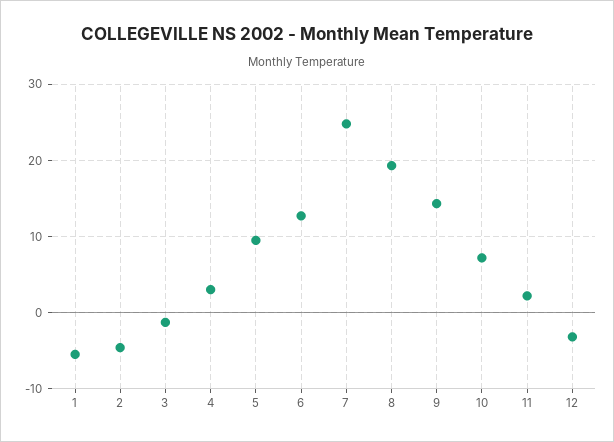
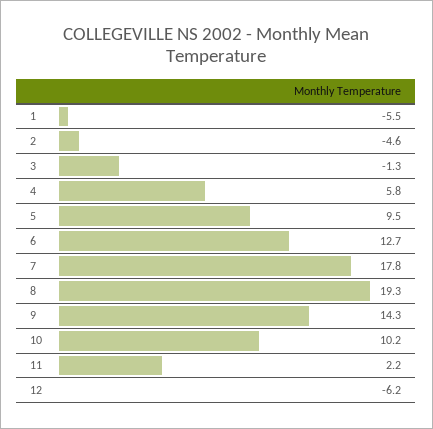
  {
    "1": -5.5,
    "2": -4.6,
    "3": -1.3,
-   "4": 3,
+   "4": 5.8,
    "5": 9.5,
    "6": 12.7,
-   "7": 25,
+   "7": 17.8,
    "8": 19.3,
    "9": 14.3,
-   "10": 7,
+   "10": 10.2,
    "11": 2.2,
-   "12": -3
+   "12": -6.2
  }

